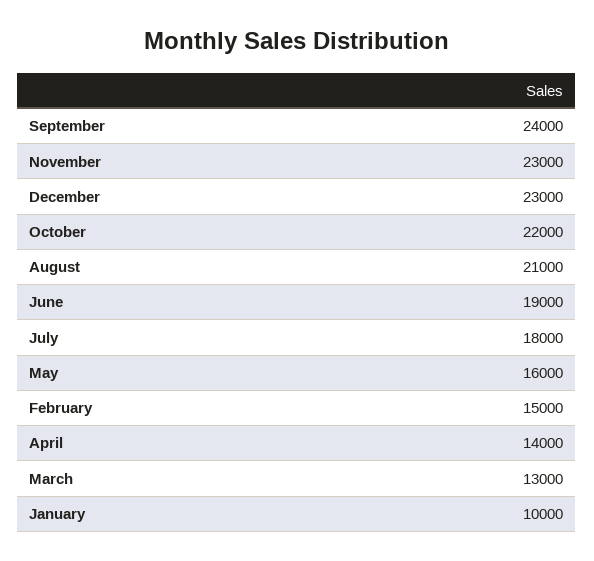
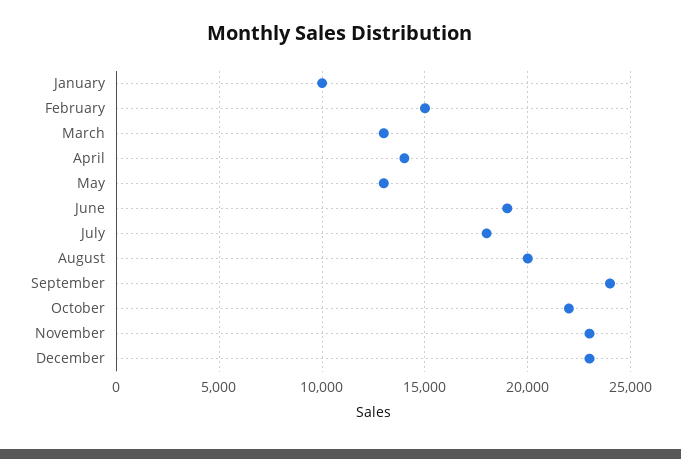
  {
    "September": 24000,
    "November": 23000,
    "December": 23000,
    "October": 22000,
-   "August": 21000,
+   "August": 20000,
    "June": 19000,
    "July": 18000,
-   "May": 16000,
+   "May": 13000,
    "February": 15000,
    "April": 14000,
    "March": 13000,
    "January": 10000
  }

